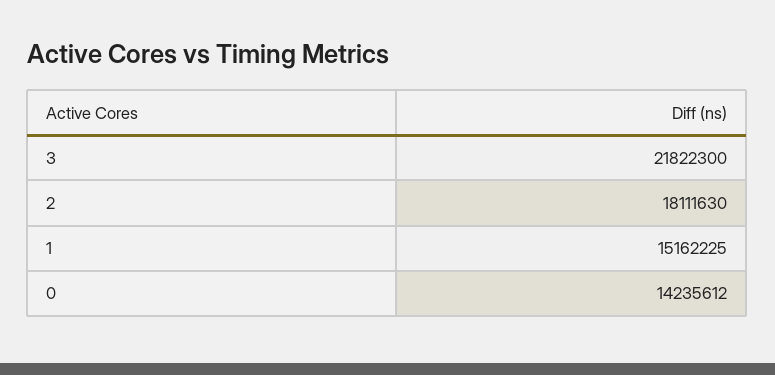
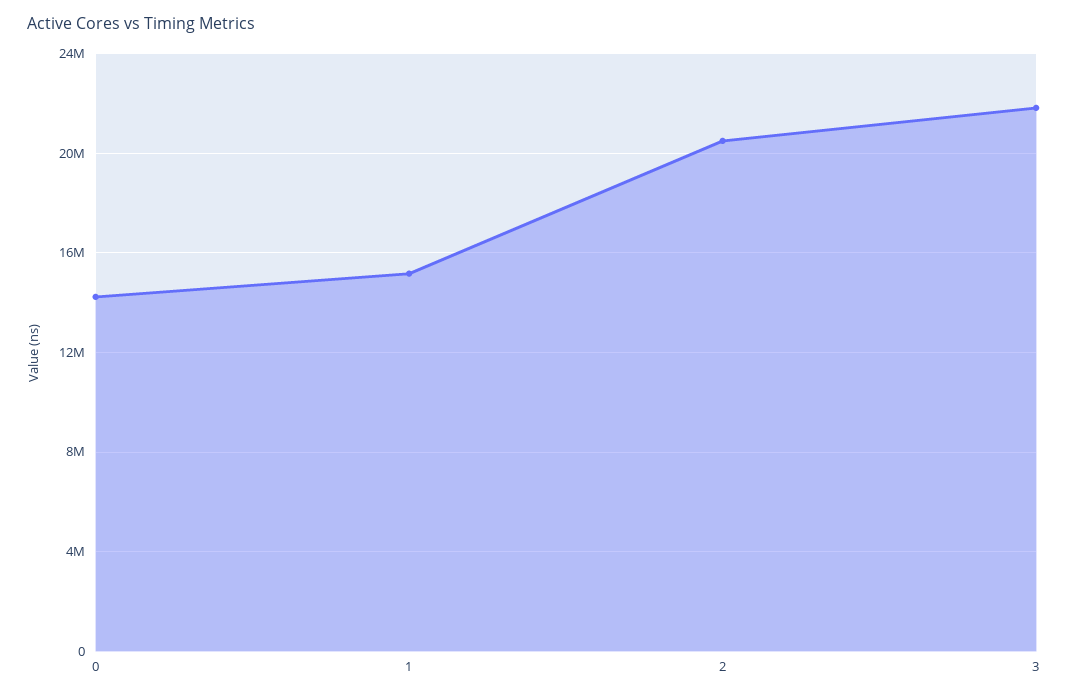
  {
    "3": 21822300,
-   "2": 18111630,
+   "2": 20500000,
    "1": 15162225,
    "0": 14235612
  }

